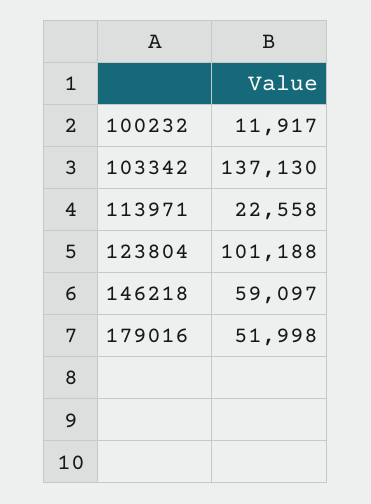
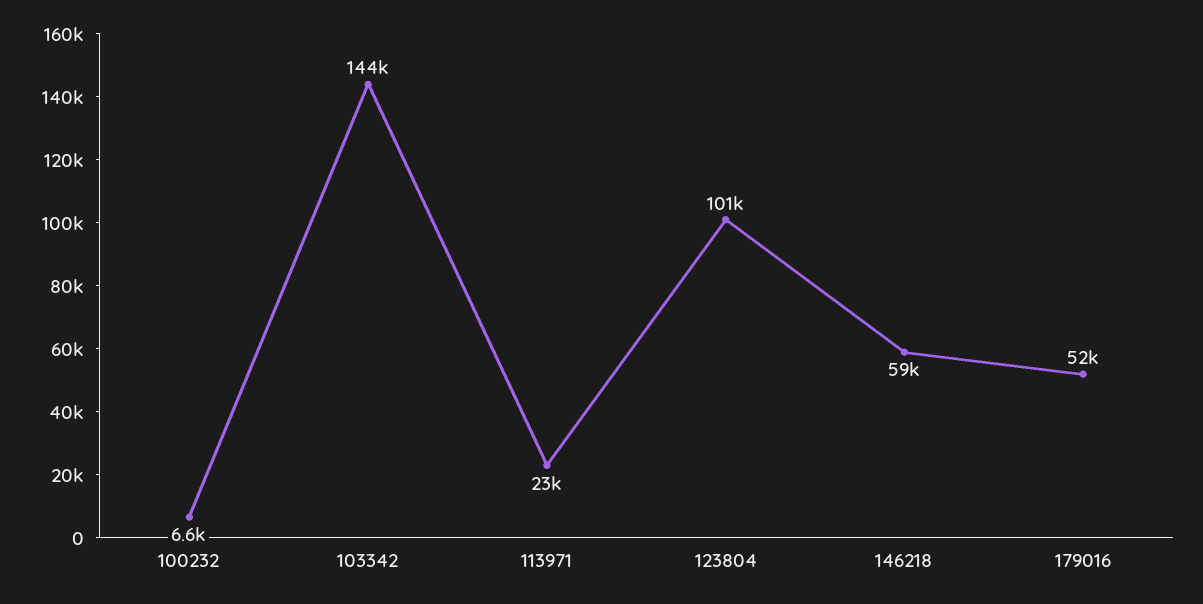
  {
-   "100232": 11917,
+   "100232": 6600,
-   "103342": 137130,
+   "103342": 144000,
    "113971": 22558,
    "123804": 101188,
    "146218": 59097,
    "179016": 51998
  }

